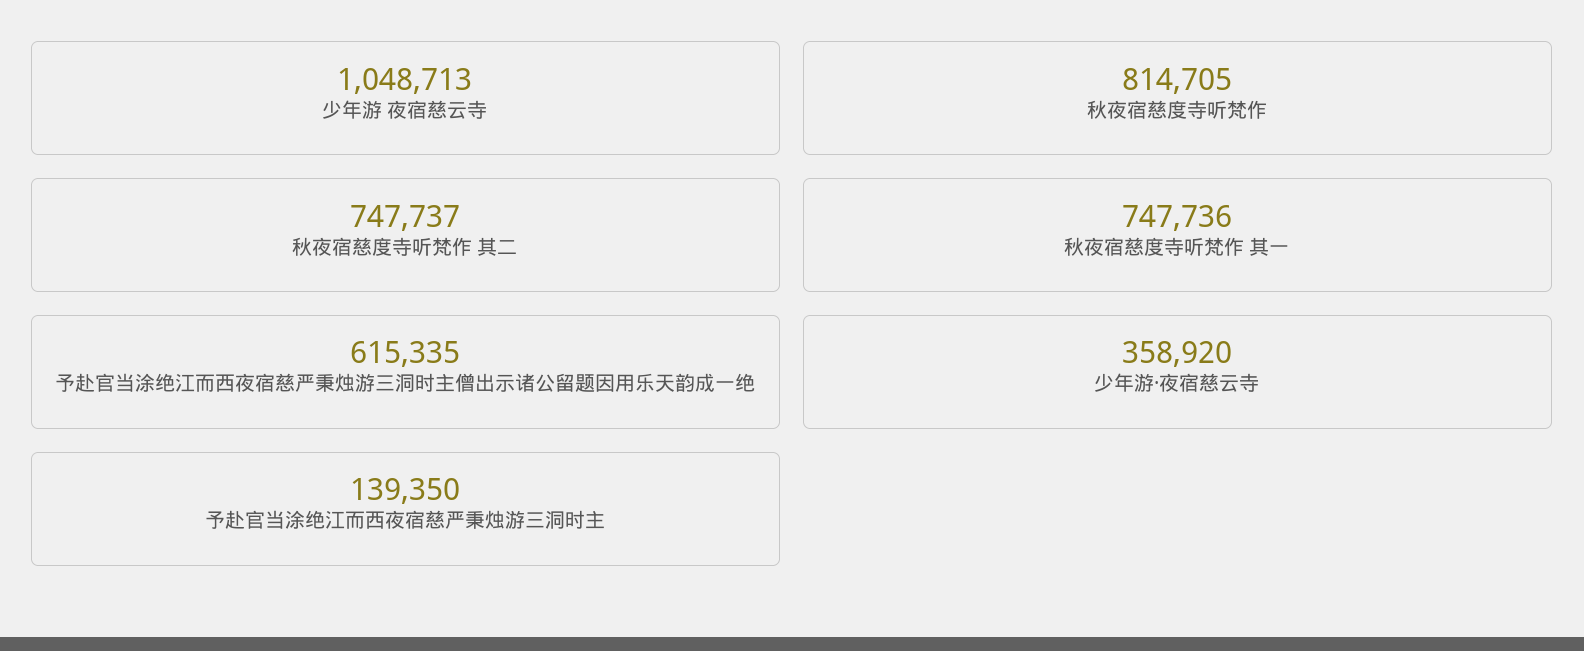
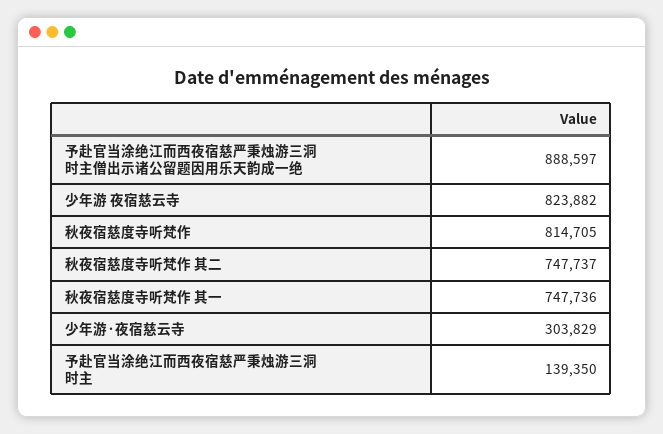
  {
-   "少年游 夜宿慈云寺": 1048713,
+   "少年游 夜宿慈云寺": 823882,
    "秋夜宿慈度寺听梵作": 814705,
    "秋夜宿慈度寺听梵作 其二": 747737,
    "秋夜宿慈度寺听梵作 其一": 747736,
-   "予赴官当涂绝江而西夜宿慈严秉烛游三洞时主僧出示诸公留题因用乐天韵成一绝": 615335,
+   "予赴官当涂绝江而西夜宿慈严秉烛游三洞时主僧出示诸公留题因用乐天韵成一绝": 888597,
-   "少年游·夜宿慈云寺": 358920,
+   "少年游·夜宿慈云寺": 303829,
    "予赴官当涂绝江而西夜宿慈严秉烛游三洞时主": 139350
  }

